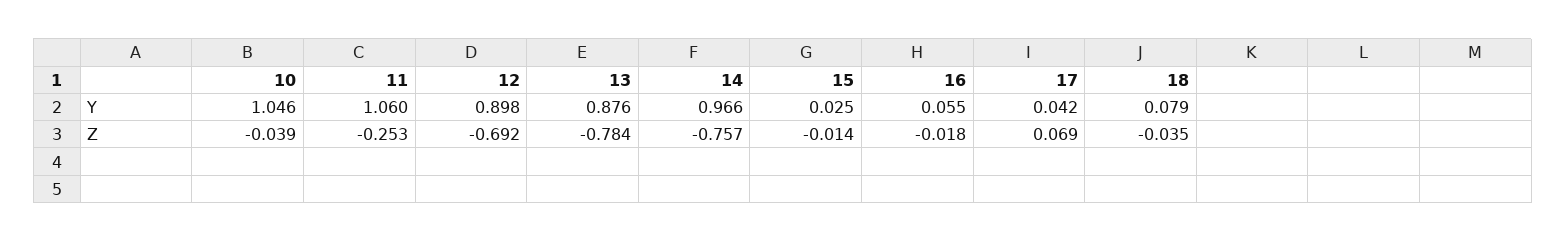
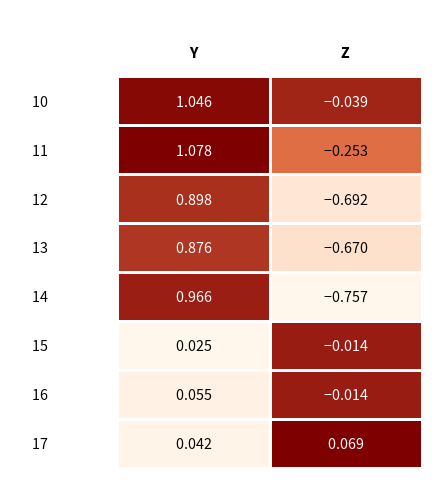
  {
    "10": {
      "Y": 1.046,
      "Z": -0.039
    },
    "11": {
-     "Y": 1.06,
+     "Y": 1.078,
      "Z": -0.253
    },
    "12": {
      "Y": 0.898,
      "Z": -0.692
    },
    "13": {
      "Y": 0.876,
-     "Z": -0.784
+     "Z": -0.67
    },
    "14": {
      "Y": 0.966,
      "Z": -0.757
    },
    "15": {
      "Y": 0.025,
      "Z": -0.014
    },
    "16": {
      "Y": 0.055,
-     "Z": -0.018
+     "Z": -0.014
    },
    "17": {
      "Y": 0.042,
      "Z": 0.069
-   },
+   }
-   "18": {
-     "Y": 0.079,
-     "Z": -0.035
-   }
  }

